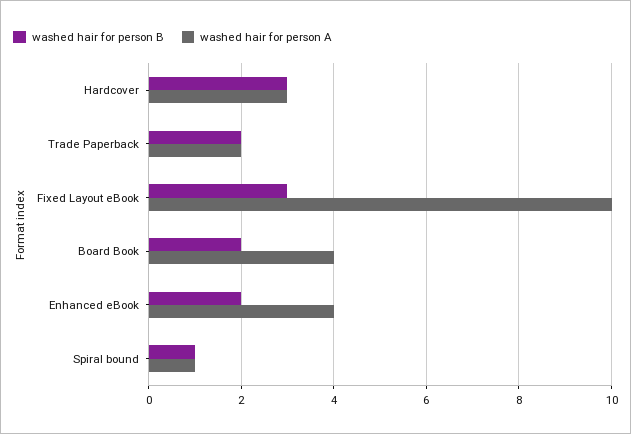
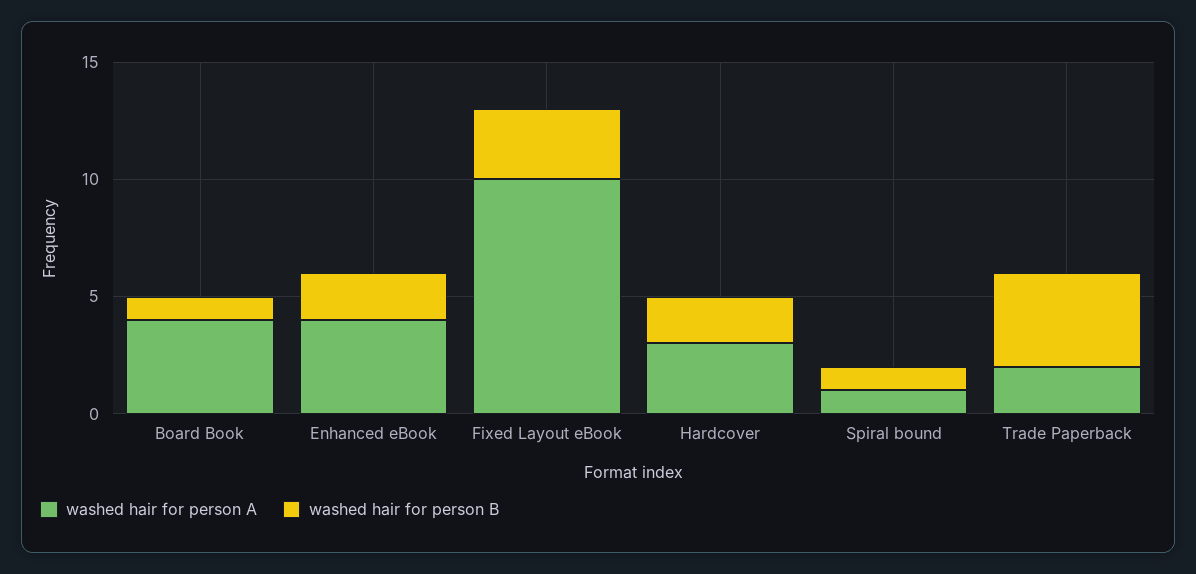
  {
    "washed hair for person B": {
-     "Hardcover": 3,
+     "Hardcover": 2,
-     "Trade Paperback": 2,
+     "Trade Paperback": 4,
      "Fixed Layout eBook": 3,
-     "Board Book": 2,
+     "Board Book": 1,
      "Enhanced eBook": 2,
      "Spiral bound": 1
    },
    "washed hair for person A": {
      "Hardcover": 3,
      "Trade Paperback": 2,
      "Fixed Layout eBook": 10,
      "Board Book": 4,
      "Enhanced eBook": 4,
      "Spiral bound": 1
    }
  }

